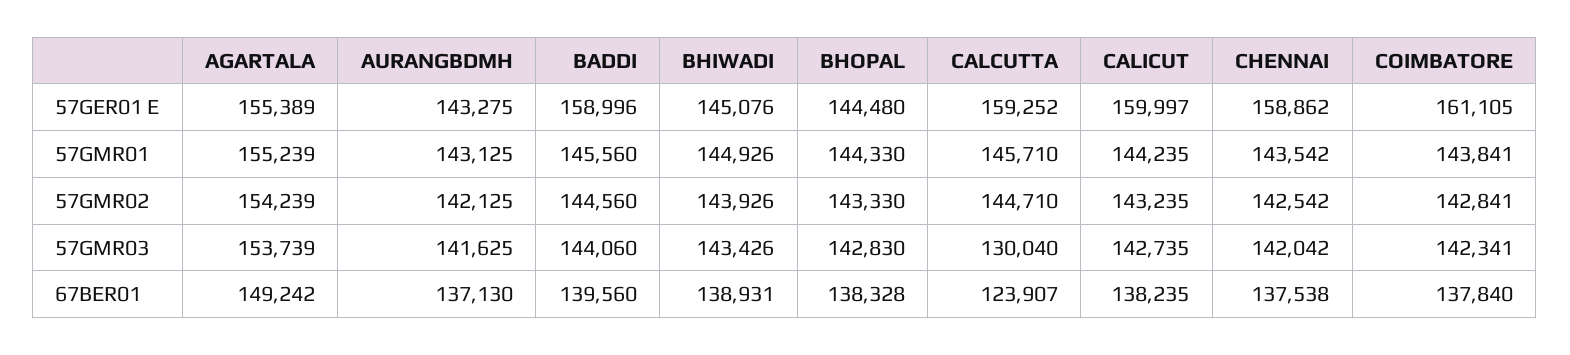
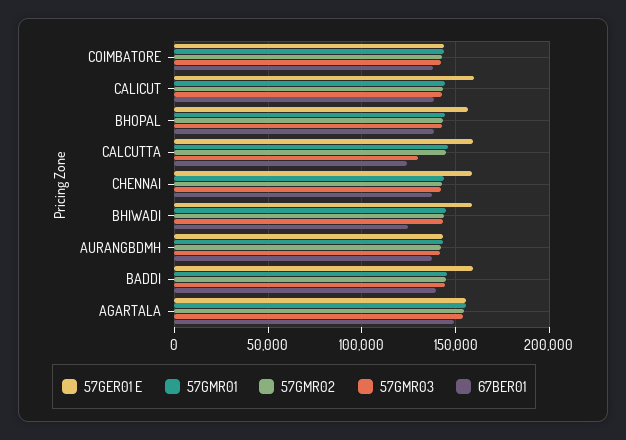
  {
    "57GER01 E": {
      "AGARTALA": 155389,
      "AURANGBDMH": 143275,
      "BADDI": 158996,
-     "BHIWADI": 145076,
+     "BHIWADI": 160000,
-     "BHOPAL": 144480,
+     "BHOPAL": 155000,
      "CALCUTTA": 159252,
      "CALICUT": 159997,
      "CHENNAI": 158862,
-     "COIMBATORE": 161105
+     "COIMBATORE": 145000
    },
    "57GMR01": {
      "AGARTALA": 155239,
      "AURANGBDMH": 143125,
      "BADDI": 145560,
      "BHIWADI": 144926,
      "BHOPAL": 144330,
      "CALCUTTA": 145710,
      "CALICUT": 144235,
      "CHENNAI": 143542,
      "COIMBATORE": 143841
    },
    "57GMR02": {
      "AGARTALA": 154239,
      "AURANGBDMH": 142125,
      "BADDI": 144560,
      "BHIWADI": 143926,
      "BHOPAL": 143330,
      "CALCUTTA": 144710,
      "CALICUT": 143235,
      "CHENNAI": 142542,
      "COIMBATORE": 142841
    },
    "57GMR03": {
      "AGARTALA": 153739,
      "AURANGBDMH": 141625,
      "BADDI": 144060,
      "BHIWADI": 143426,
      "BHOPAL": 142830,
      "CALCUTTA": 130040,
      "CALICUT": 142735,
      "CHENNAI": 142042,
      "COIMBATORE": 142341
    },
    "67BER01": {
      "AGARTALA": 149242,
      "AURANGBDMH": 137130,
      "BADDI": 139560,
-     "BHIWADI": 138931,
+     "BHIWADI": 125000,
      "BHOPAL": 138328,
      "CALCUTTA": 123907,
      "CALICUT": 138235,
      "CHENNAI": 137538,
      "COIMBATORE": 137840
    }
  }

